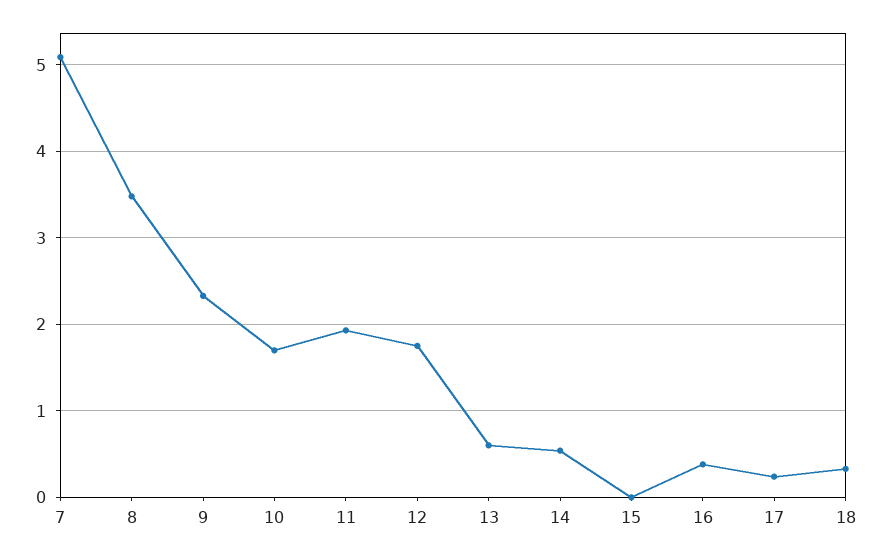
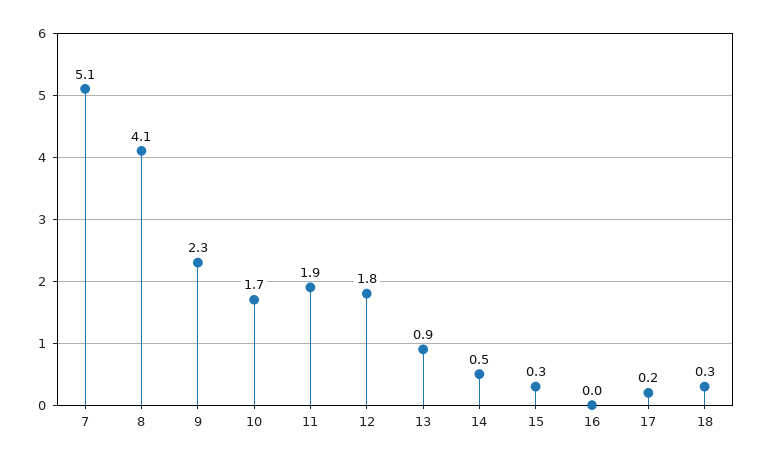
  {
    "7": 5.1,
-   "8": 3.5,
+   "8": 4.1,
    "9": 2.3,
    "10": 1.7,
    "11": 1.9,
    "12": 1.8,
-   "13": 0.6,
+   "13": 0.9,
    "14": 0.5,
-   "15": 0,
+   "15": 0.3,
-   "16": 0.4,
+   "16": 0,
    "17": 0.2,
    "18": 0.3
  }

